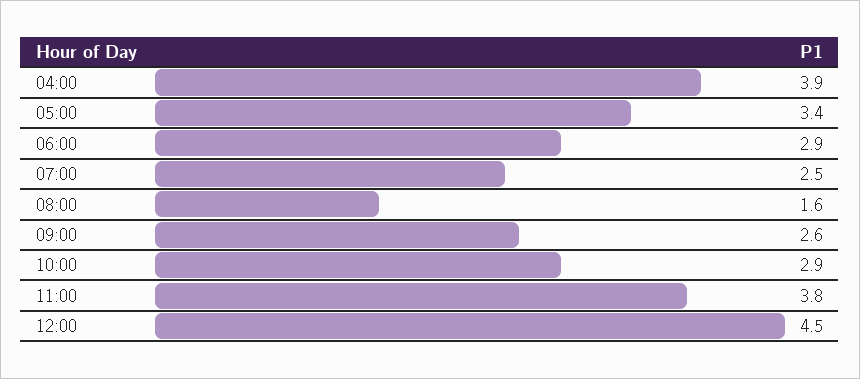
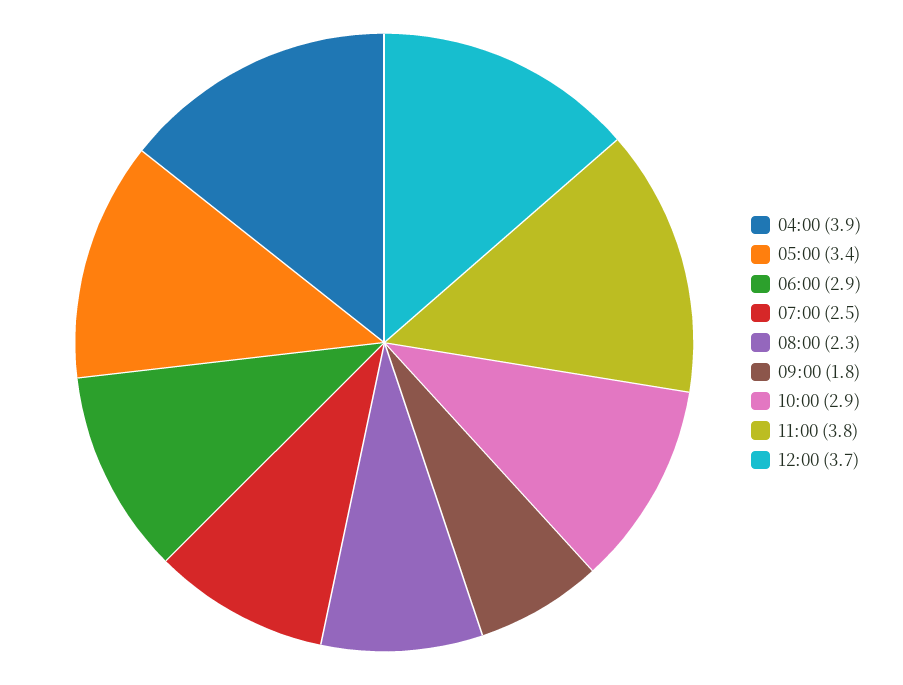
  {
    "04:00": 3.9,
    "05:00": 3.4,
    "06:00": 2.9,
    "07:00": 2.5,
-   "08:00": 1.6,
+   "08:00": 2.3,
-   "09:00": 2.6,
+   "09:00": 1.8,
    "10:00": 2.9,
    "11:00": 3.8,
-   "12:00": 4.5
+   "12:00": 3.7
  }

